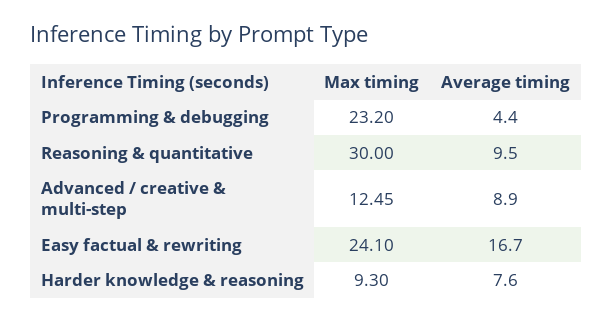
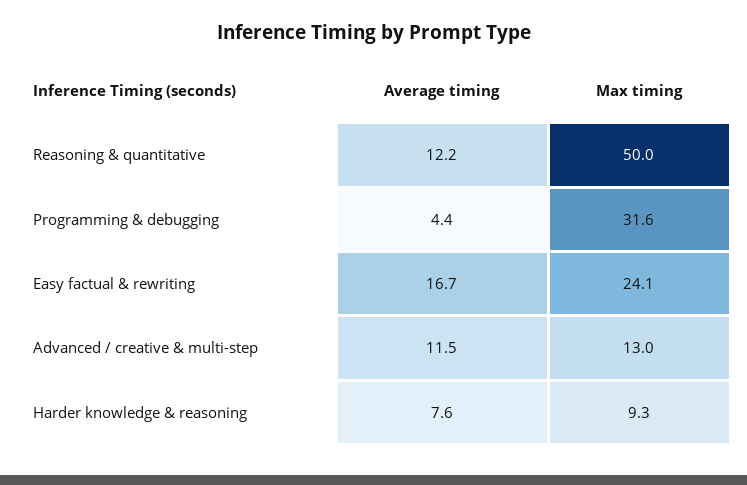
  {
    "Max timing": {
-     "Programming & debugging": 23.2,
+     "Programming & debugging": 31.6,
-     "Reasoning & quantitative": 30,
+     "Reasoning & quantitative": 50,
-     "Advanced / creative & multi-step": 12.45,
+     "Advanced / creative & multi-step": 13,
      "Easy factual & rewriting": 24.1,
      "Harder knowledge & reasoning": 9.3
    },
    "Average timing": {
      "Programming & debugging": 4.4,
-     "Reasoning & quantitative": 9.5,
+     "Reasoning & quantitative": 12.2,
-     "Advanced / creative & multi-step": 8.9,
+     "Advanced / creative & multi-step": 11.5,
      "Easy factual & rewriting": 16.7,
      "Harder knowledge & reasoning": 7.6
    }
  }

